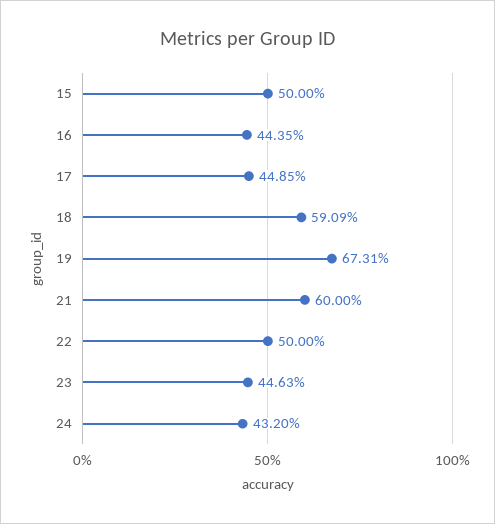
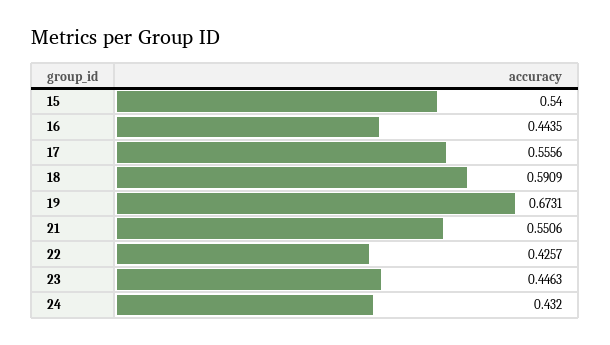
  {
-   "15": 0.5,
+   "15": 0.54,
    "16": 0.4435,
-   "17": 0.4485,
+   "17": 0.5556,
    "18": 0.5909,
    "19": 0.6731,
-   "21": 0.6,
+   "21": 0.5506,
-   "22": 0.5,
+   "22": 0.4257,
    "23": 0.4463,
    "24": 0.432
  }

